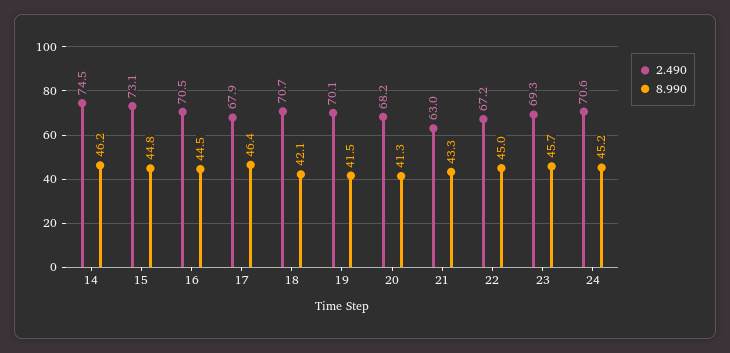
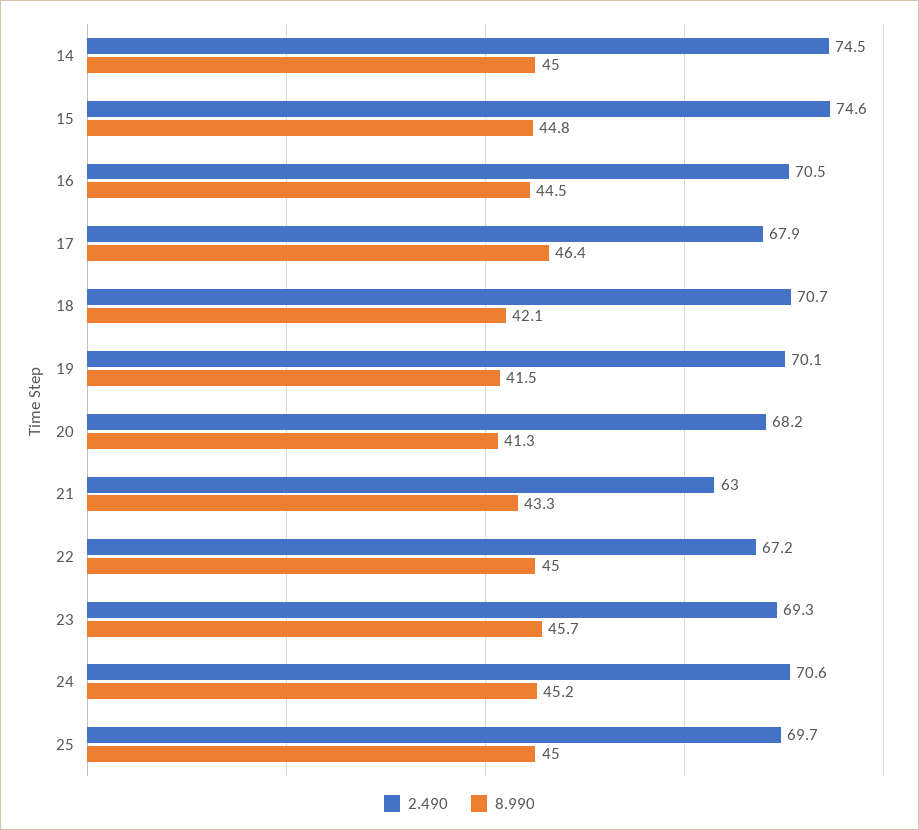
  {
    "2.490": {
      "14": 74.5,
-     "15": 73.1,
+     "15": 74.6,
      "16": 70.5,
      "17": 67.9,
      "18": 70.7,
      "19": 70.1,
      "20": 68.2,
      "21": 63,
      "22": 67.2,
      "23": 69.3,
-     "24": 70.6
+     "24": 70.6,
+     "25": 69.7
    },
    "8.990": {
-     "14": 46.2,
+     "14": 45,
      "15": 44.8,
      "16": 44.5,
      "17": 46.4,
      "18": 42.1,
      "19": 41.5,
      "20": 41.3,
      "21": 43.3,
      "22": 45,
      "23": 45.7,
-     "24": 45.2
+     "24": 45.2,
+     "25": 45
    }
  }

